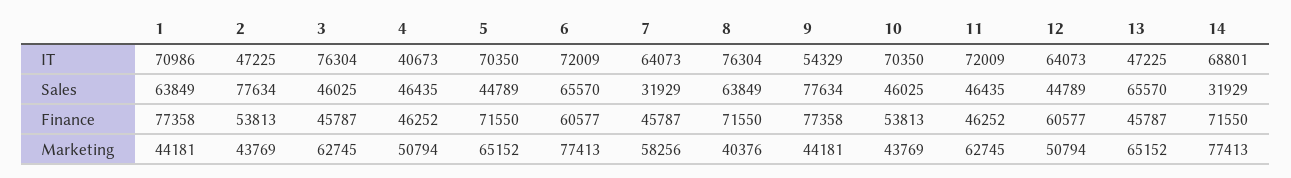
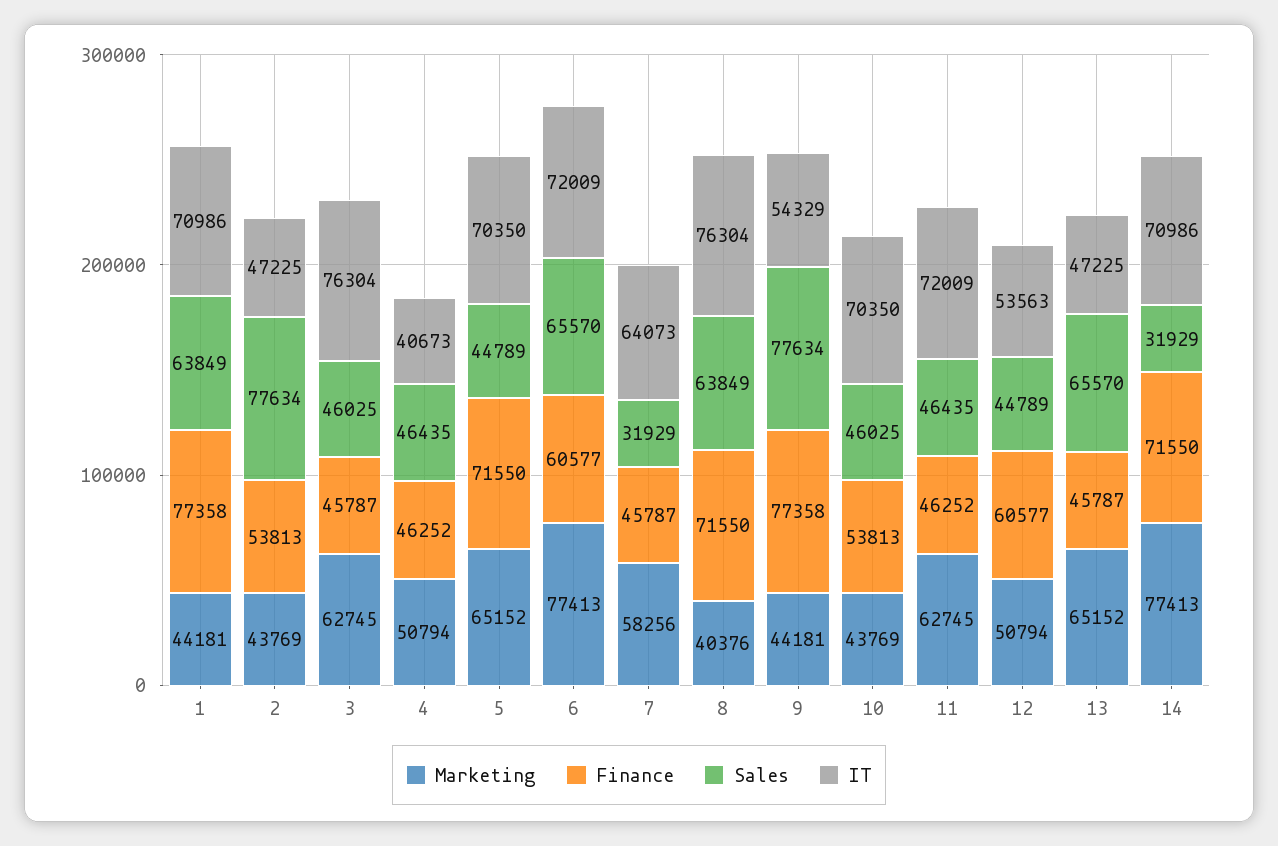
  {
    "IT": {
      "1": 70986,
      "2": 47225,
      "3": 76304,
      "4": 40673,
      "5": 70350,
      "6": 72009,
      "7": 64073,
      "8": 76304,
      "9": 54329,
      "10": 70350,
      "11": 72009,
-     "12": 64073,
+     "12": 53563,
      "13": 47225,
-     "14": 68801
+     "14": 70986
    },
    "Sales": {
      "1": 63849,
      "2": 77634,
      "3": 46025,
      "4": 46435,
      "5": 44789,
      "6": 65570,
      "7": 31929,
      "8": 63849,
      "9": 77634,
      "10": 46025,
      "11": 46435,
      "12": 44789,
      "13": 65570,
      "14": 31929
    },
    "Finance": {
      "1": 77358,
      "2": 53813,
      "3": 45787,
      "4": 46252,
      "5": 71550,
      "6": 60577,
      "7": 45787,
      "8": 71550,
      "9": 77358,
      "10": 53813,
      "11": 46252,
      "12": 60577,
      "13": 45787,
      "14": 71550
    },
    "Marketing": {
      "1": 44181,
      "2": 43769,
      "3": 62745,
      "4": 50794,
      "5": 65152,
      "6": 77413,
      "7": 58256,
      "8": 40376,
      "9": 44181,
      "10": 43769,
      "11": 62745,
      "12": 50794,
      "13": 65152,
      "14": 77413
    }
  }

